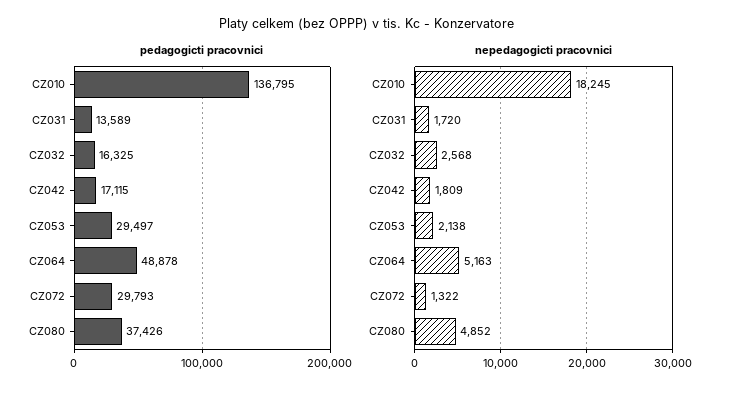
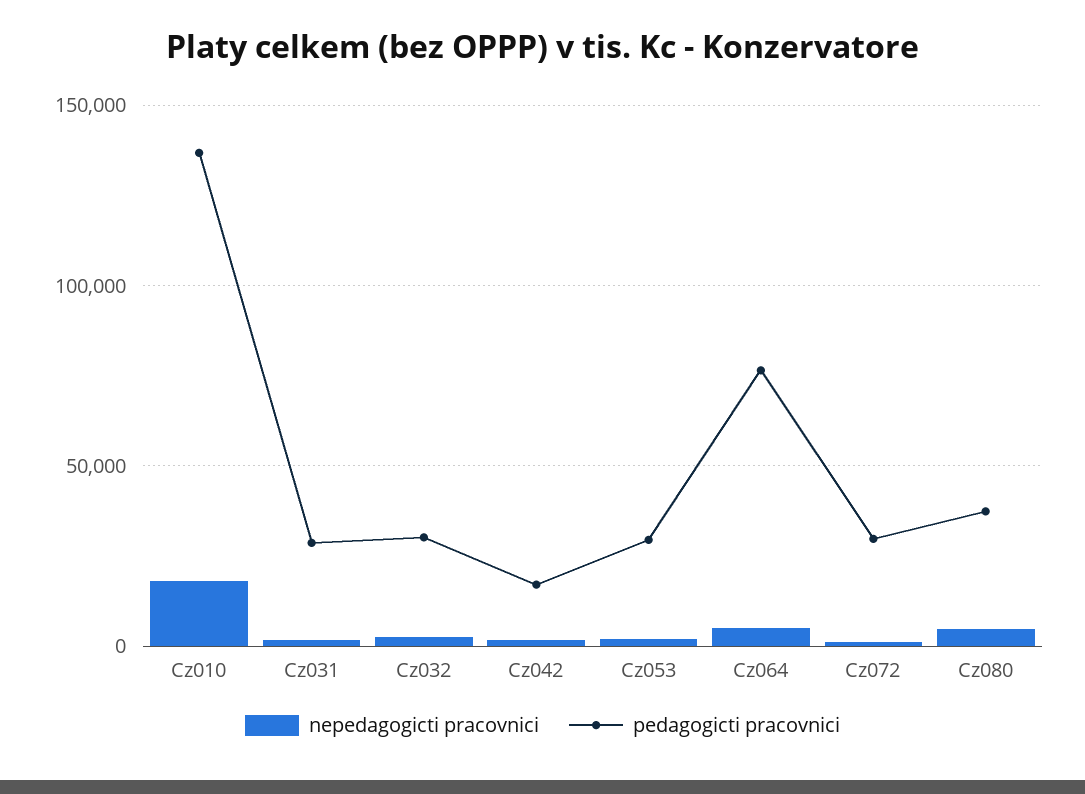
  {
    "pedagogicti pracovnici": {
      "CZ010": 136795,
-     "CZ031": 13589,
+     "CZ031": 30000,
-     "CZ032": 16325,
+     "CZ032": 30000,
      "CZ042": 17115,
      "CZ053": 29497,
-     "CZ064": 48878,
+     "CZ064": 75000,
      "CZ072": 29793,
      "CZ080": 37426
    },
    "nepedagogicti pracovnici": {
      "CZ010": 18245,
      "CZ031": 1720,
      "CZ032": 2568,
      "CZ042": 1809,
      "CZ053": 2138,
      "CZ064": 5163,
      "CZ072": 1322,
      "CZ080": 4852
    }
  }

